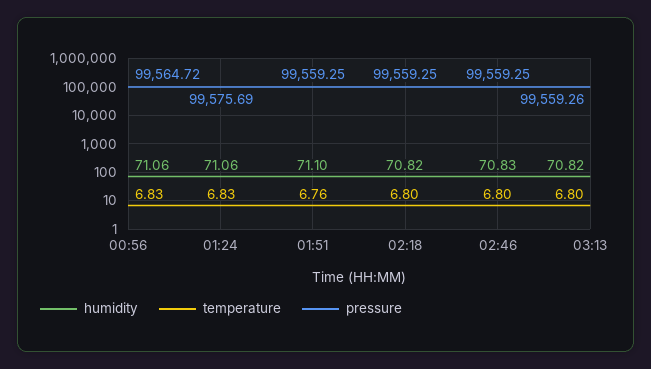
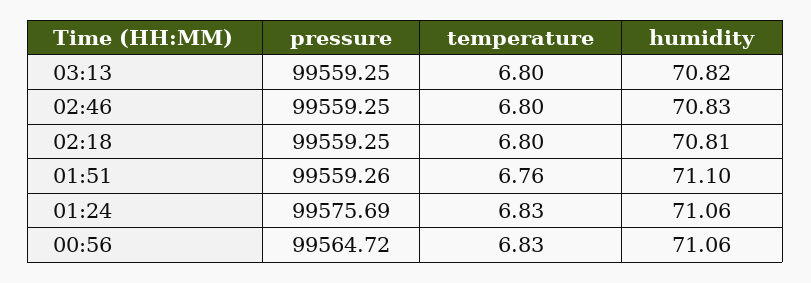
  {
    "humidity": {
      "00:56": 71.06,
      "01:24": 71.06,
      "01:51": 71.1,
-     "02:18": 70.82,
+     "02:18": 70.81,
      "02:46": 70.83,
      "03:13": 70.82
    },
    "temperature": {
      "00:56": 6.83,
      "01:24": 6.83,
      "01:51": 6.76,
      "02:18": 6.8,
      "02:46": 6.8,
      "03:13": 6.8
    },
    "pressure": {
      "00:56": 99564.72,
      "01:24": 99575.69,
-     "01:51": 99559.25,
+     "01:51": 99559.26,
      "02:18": 99559.25,
      "02:46": 99559.25,
-     "03:13": 99559.26
+     "03:13": 99559.25
    }
  }

